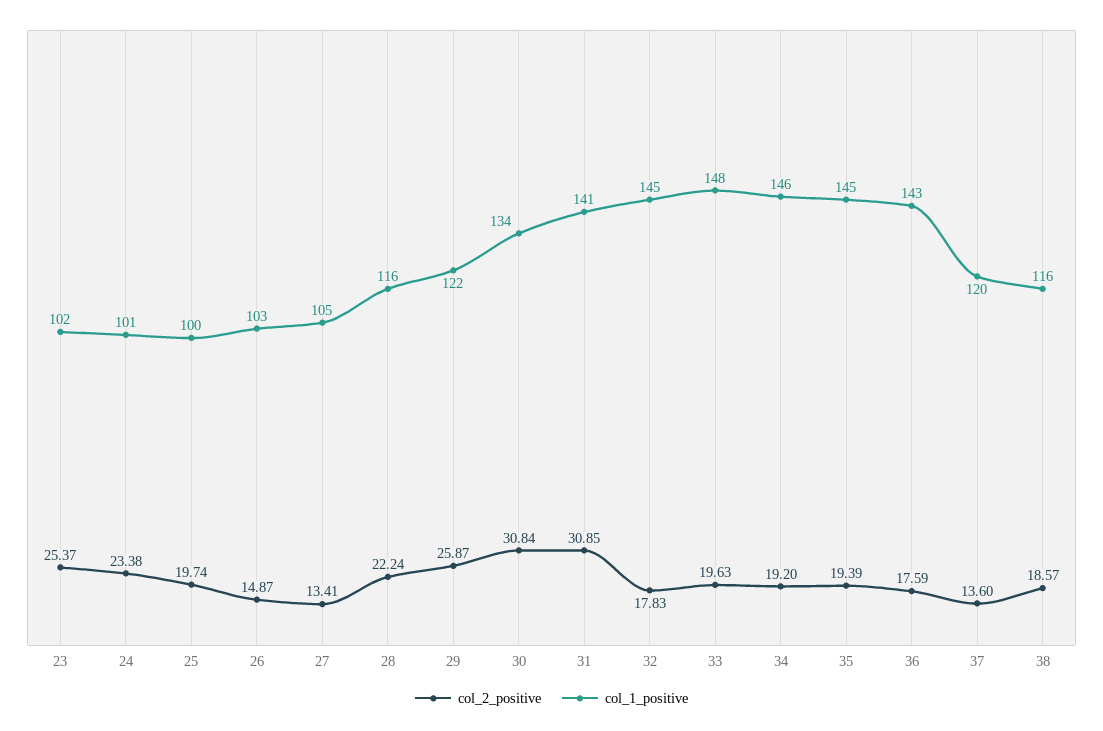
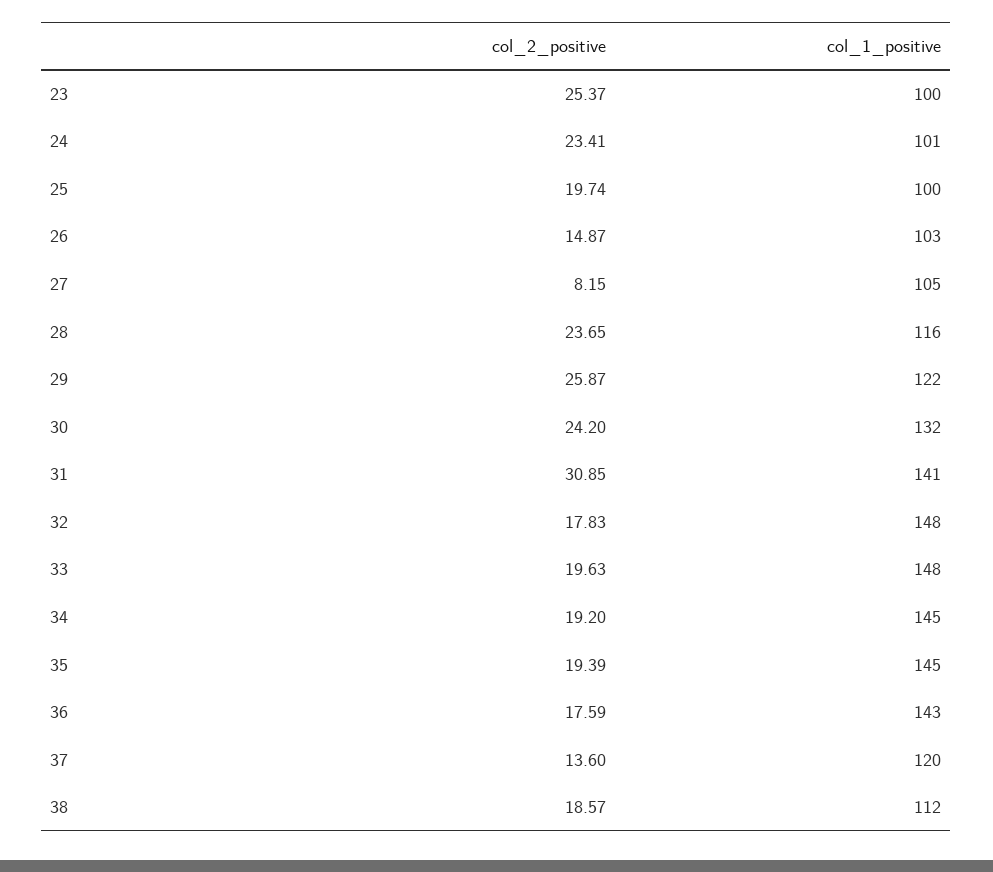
  {
    "col_2_positive": {
      "23": 25.37,
-     "24": 23.38,
+     "24": 23.41,
      "25": 19.74,
      "26": 14.87,
-     "27": 13.41,
+     "27": 8.15,
-     "28": 22.24,
+     "28": 23.65,
      "29": 25.87,
-     "30": 30.84,
+     "30": 24.2,
      "31": 30.85,
      "32": 17.83,
      "33": 19.63,
      "34": 19.2,
      "35": 19.39,
      "36": 17.59,
      "37": 13.6,
      "38": 18.57
    },
    "col_1_positive": {
-     "23": 102,
+     "23": 100,
      "24": 101,
      "25": 100,
      "26": 103,
      "27": 105,
      "28": 116,
      "29": 122,
-     "30": 134,
+     "30": 132,
      "31": 141,
-     "32": 145,
+     "32": 148,
      "33": 148,
-     "34": 146,
+     "34": 145,
      "35": 145,
      "36": 143,
      "37": 120,
-     "38": 116
+     "38": 112
    }
  }

